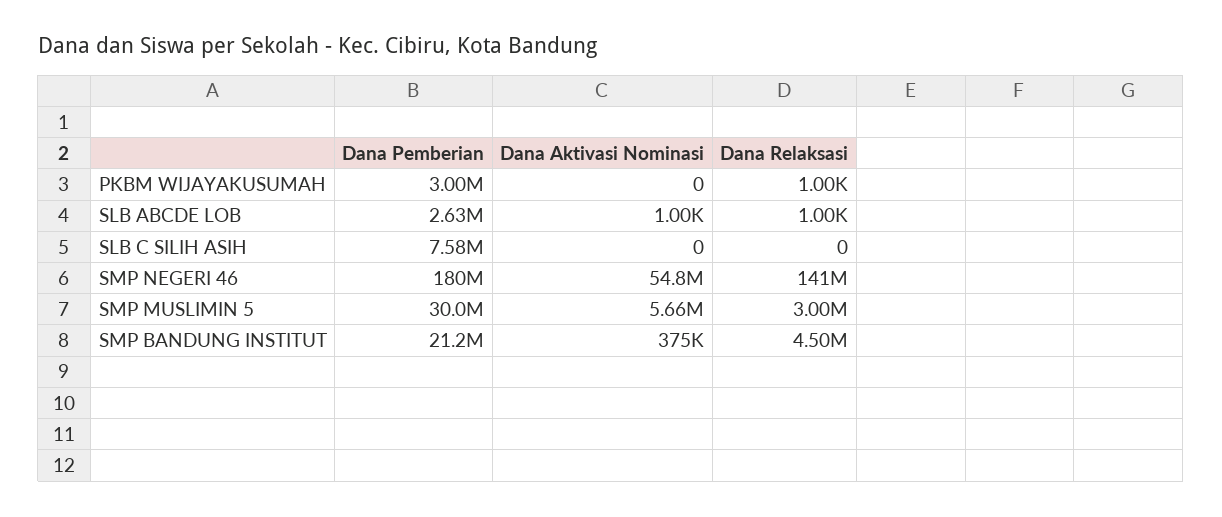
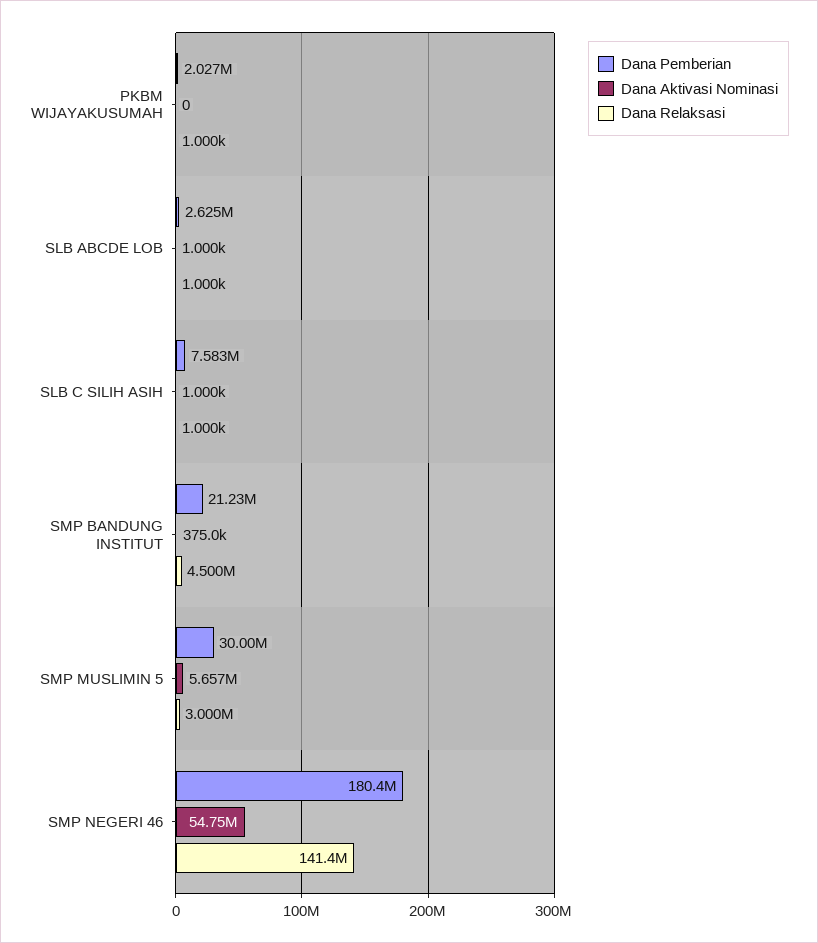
  {
    "Dana Pemberian": {
-     "PKBM WIJAYAKUSUMAH": 3000000,
+     "PKBM WIJAYAKUSUMAH": 2027000,
      "SLB ABCDE LOB": 2625000,
      "SLB C SILIH ASIH": 7583000,
      "SMP NEGERI 46": 180400000,
      "SMP MUSLIMIN 5": 30000000,
      "SMP BANDUNG INSTITUT": 21230000
    },
    "Dana Aktivasi Nominasi": {
      "PKBM WIJAYAKUSUMAH": 0,
      "SLB ABCDE LOB": 1000,
-     "SLB C SILIH ASIH": 0,
+     "SLB C SILIH ASIH": 1000,
      "SMP NEGERI 46": 54750000,
      "SMP MUSLIMIN 5": 5657000,
      "SMP BANDUNG INSTITUT": 375000
    },
    "Dana Relaksasi": {
      "PKBM WIJAYAKUSUMAH": 1000,
      "SLB ABCDE LOB": 1000,
-     "SLB C SILIH ASIH": 0,
+     "SLB C SILIH ASIH": 1000,
      "SMP NEGERI 46": 141400000,
      "SMP MUSLIMIN 5": 3000000,
      "SMP BANDUNG INSTITUT": 4500000
    }
  }

